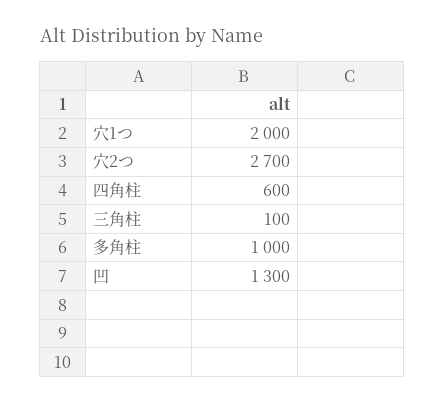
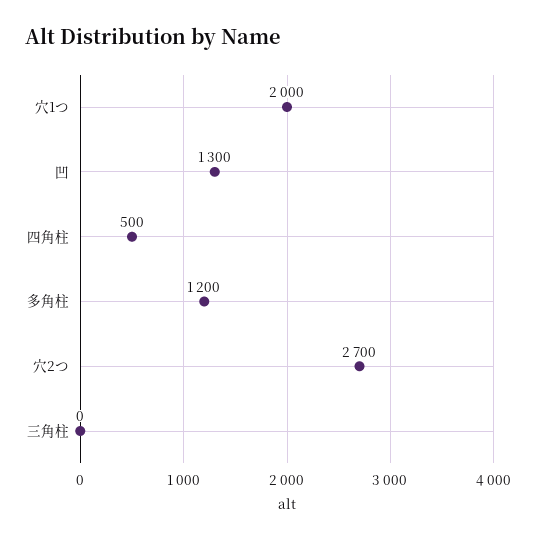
  {
    "穴1つ": 2000,
    "穴2つ": 2700,
-   "四角柱": 600,
+   "四角柱": 500,
-   "三角柱": 100,
+   "三角柱": 0,
-   "多角柱": 1000,
+   "多角柱": 1200,
    "凹": 1300
  }

